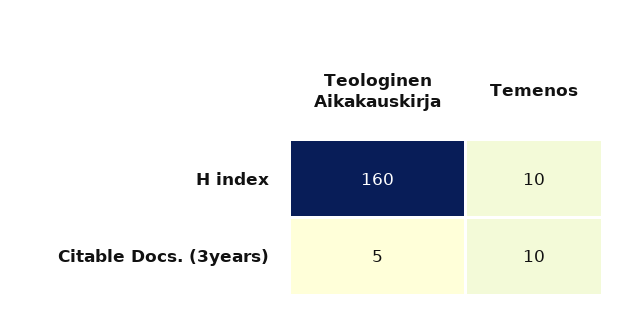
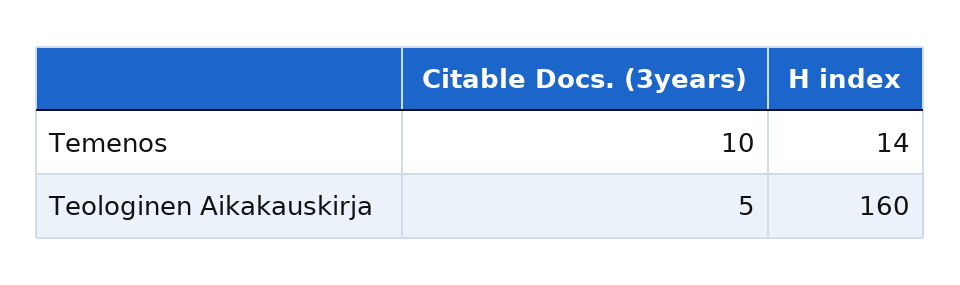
  {
    "Teologinen Aikakauskirja": {
      "H index": 160,
      "Citable Docs. (3years)": 5
    },
    "Temenos": {
-     "H index": 10,
+     "H index": 14,
      "Citable Docs. (3years)": 10
    }
  }

